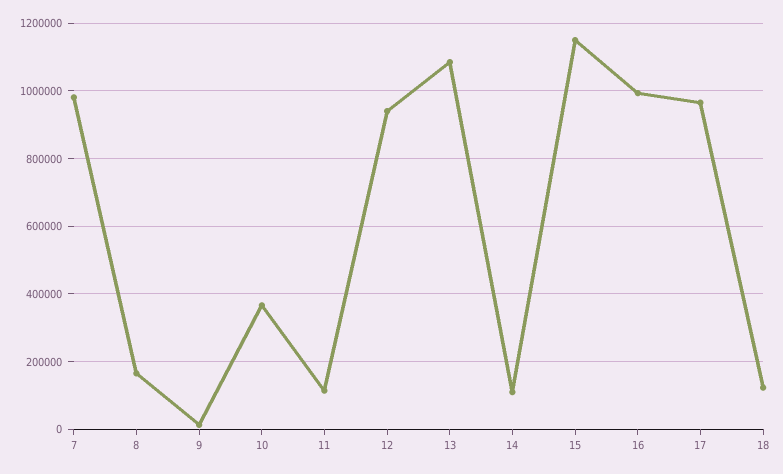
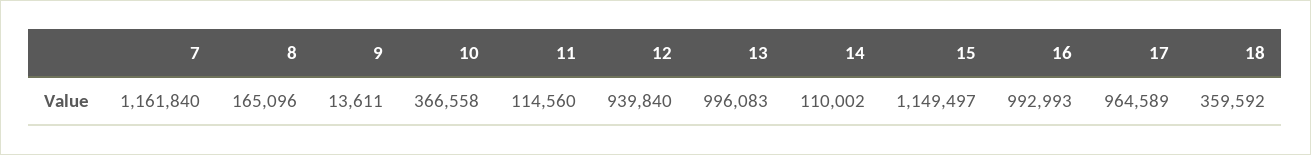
  {
-   "7": 980000,
+   "7": 1161840,
    "8": 165096,
    "9": 13611,
    "10": 366558,
    "11": 114560,
    "12": 939840,
-   "13": 1080000,
+   "13": 996083,
    "14": 110002,
    "15": 1149497,
    "16": 992993,
    "17": 964589,
-   "18": 120000
+   "18": 359592
  }

